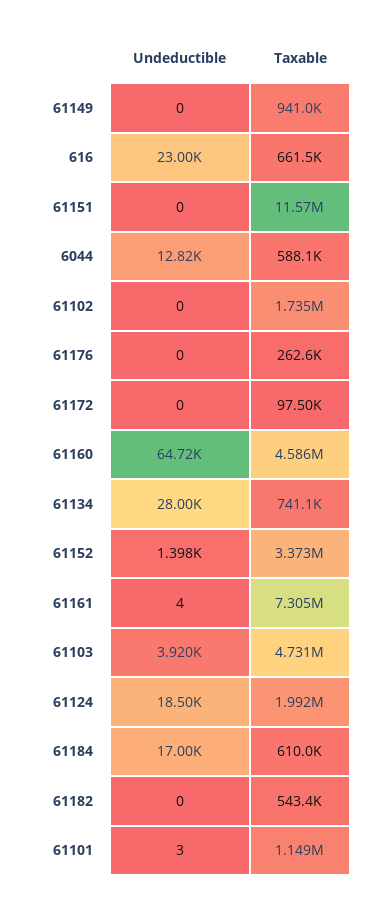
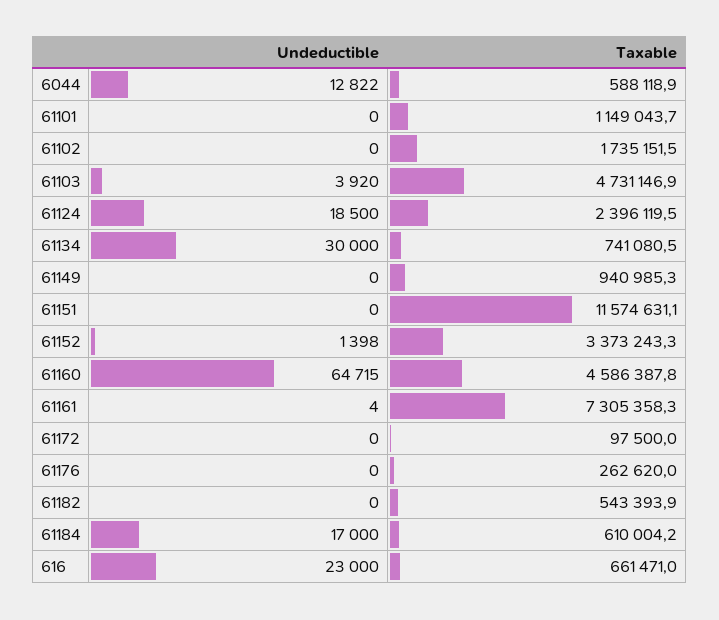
  {
    "Undeductible": {
      "61149": 0,
      "616": 23000,
      "61151": 0,
      "6044": 12822,
      "61102": 0,
      "61176": 0,
      "61172": 0,
      "61160": 64715,
-     "61134": 28000,
+     "61134": 30000,
      "61152": 1398,
      "61161": 4,
      "61103": 3920,
      "61124": 18500,
      "61184": 17000,
      "61182": 0,
-     "61101": 3
+     "61101": 0
    },
    "Taxable": {
      "61149": 940985.3,
      "616": 661471,
      "61151": 11574631.1,
      "6044": 588118.9,
      "61102": 1735151.5,
      "61176": 262620,
      "61172": 97500,
      "61160": 4586387.8,
      "61134": 741080.5,
      "61152": 3373243.3,
      "61161": 7305358.3,
      "61103": 4731146.9,
-     "61124": 1992000,
+     "61124": 2396119.5,
      "61184": 610004.2,
      "61182": 543393.9,
      "61101": 1149043.7
    }
  }

